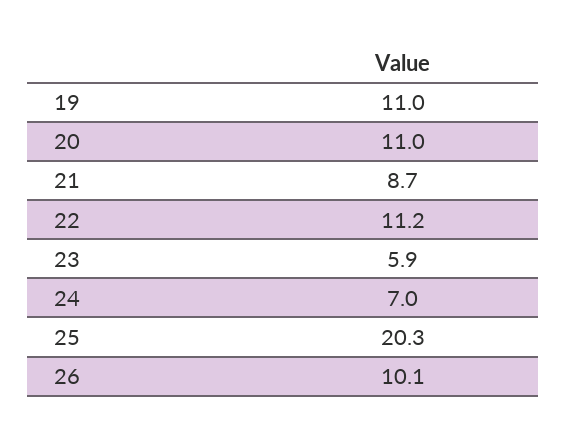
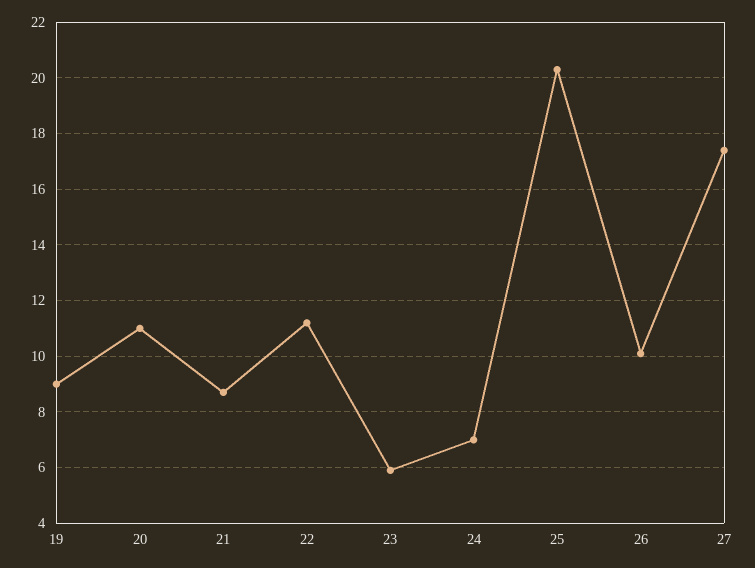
  {
-   "19": 11,
+   "19": 9,
    "20": 11,
    "21": 8.7,
    "22": 11.2,
    "23": 5.9,
    "24": 7,
    "25": 20.3,
-   "26": 10.1
+   "26": 10.1,
+   "27": 17.5
  }

